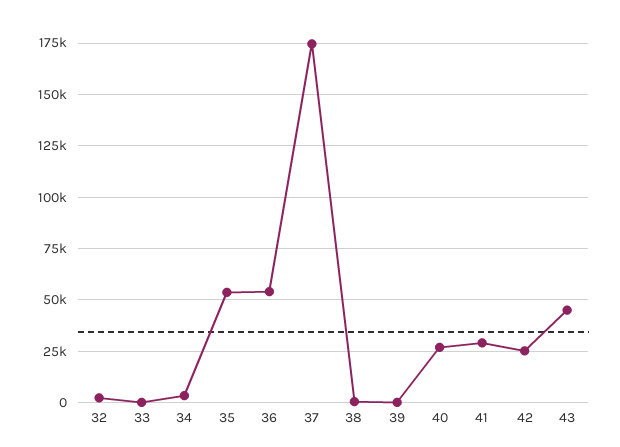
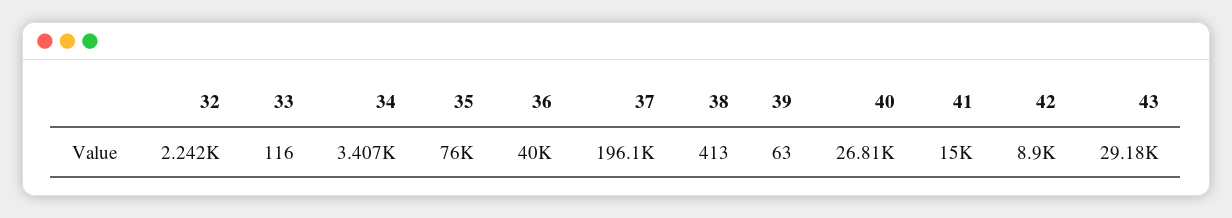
  {
    "32": 2242,
    "33": 116,
    "34": 3407,
-   "35": 55000,
+   "35": 76000,
-   "36": 55000,
+   "36": 40000,
-   "37": 175000,
+   "37": 196100,
    "38": 413,
    "39": 63,
    "40": 26810,
-   "41": 30000,
+   "41": 15000,
-   "42": 25000,
+   "42": 8900,
-   "43": 45000
+   "43": 29180
  }

